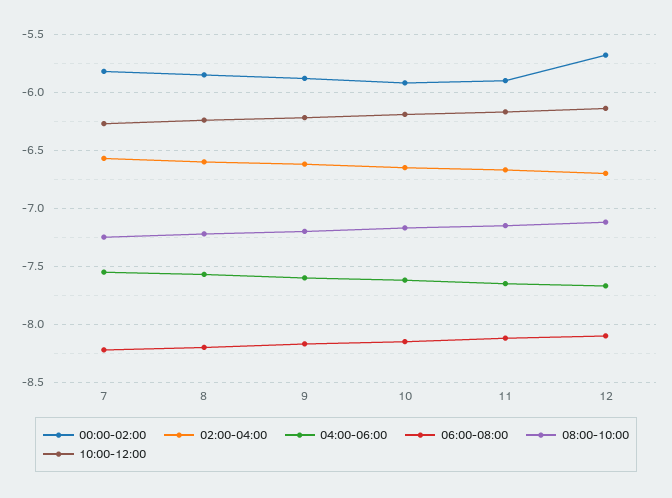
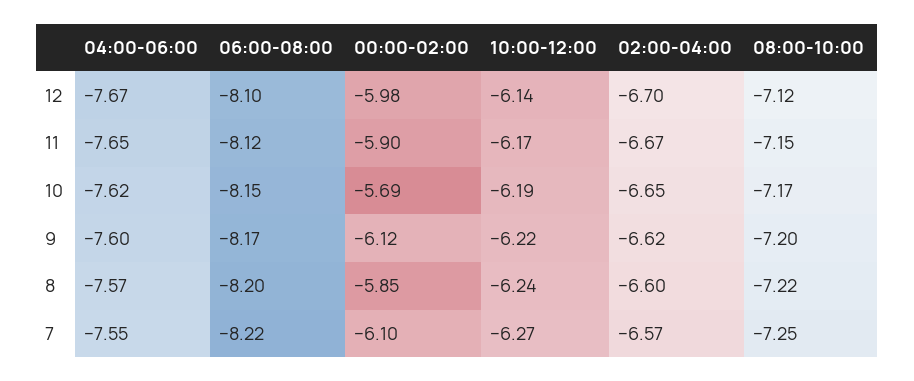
  {
    "00:00-02:00": {
-     "7": -5.8,
+     "7": -6.1,
      "8": -5.85,
-     "9": -5.9,
+     "9": -6.12,
-     "10": -5.9,
+     "10": -5.69,
      "11": -5.9,
-     "12": -5.7
+     "12": -5.98
    },
    "02:00-04:00": {
      "7": -6.57,
      "8": -6.6,
      "9": -6.62,
      "10": -6.65,
      "11": -6.67,
      "12": -6.7
    },
    "04:00-06:00": {
      "7": -7.55,
      "8": -7.57,
      "9": -7.6,
      "10": -7.62,
      "11": -7.65,
      "12": -7.67
    },
    "06:00-08:00": {
      "7": -8.22,
      "8": -8.2,
      "9": -8.17,
      "10": -8.15,
      "11": -8.12,
      "12": -8.1
    },
    "08:00-10:00": {
      "7": -7.25,
      "8": -7.22,
      "9": -7.2,
      "10": -7.17,
      "11": -7.15,
      "12": -7.12
    },
    "10:00-12:00": {
      "7": -6.27,
      "8": -6.24,
      "9": -6.22,
      "10": -6.19,
      "11": -6.17,
      "12": -6.14
    }
  }

